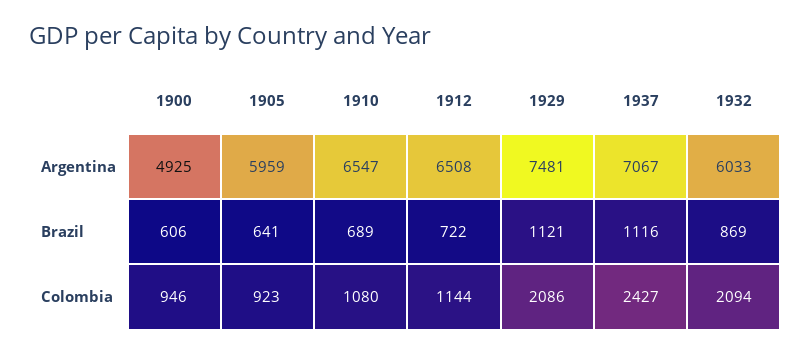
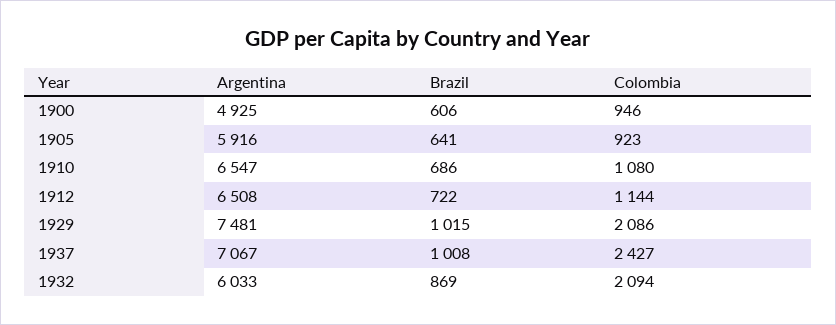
  {
    "1900": {
      "Argentina": 4925,
      "Brazil": 606,
      "Colombia": 946
    },
    "1905": {
-     "Argentina": 5959,
+     "Argentina": 5916,
      "Brazil": 641,
      "Colombia": 923
    },
    "1910": {
      "Argentina": 6547,
-     "Brazil": 689,
+     "Brazil": 686,
      "Colombia": 1080
    },
    "1912": {
      "Argentina": 6508,
      "Brazil": 722,
      "Colombia": 1144
    },
    "1929": {
      "Argentina": 7481,
-     "Brazil": 1121,
+     "Brazil": 1015,
      "Colombia": 2086
    },
    "1937": {
      "Argentina": 7067,
-     "Brazil": 1116,
+     "Brazil": 1008,
      "Colombia": 2427
    },
    "1932": {
      "Argentina": 6033,
      "Brazil": 869,
      "Colombia": 2094
    }
  }

